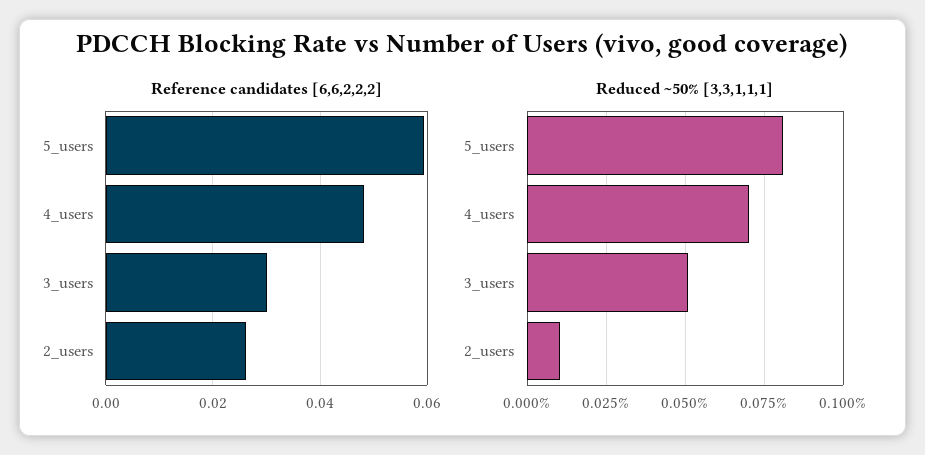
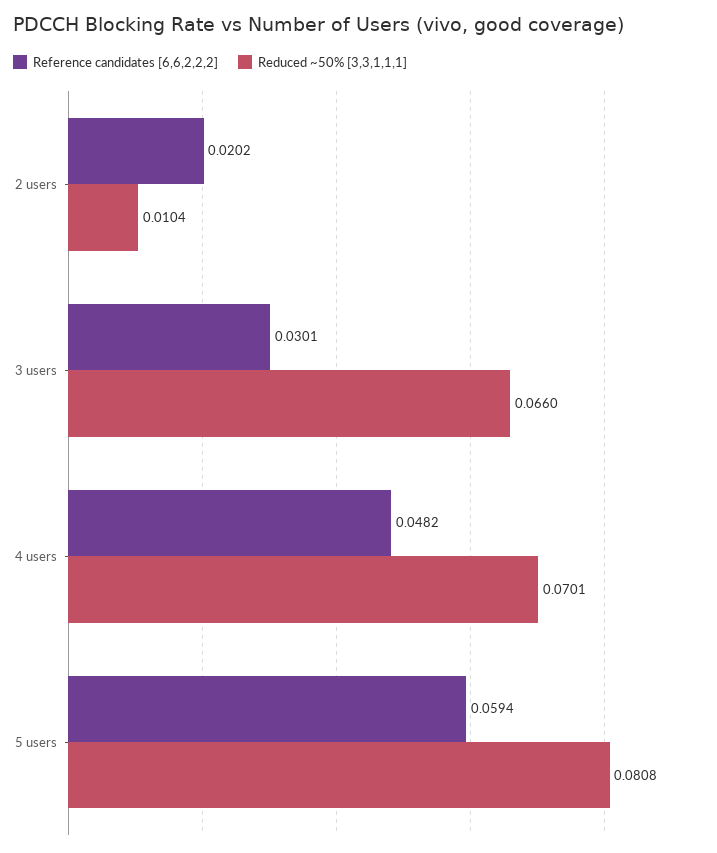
  {
    "Reference candidates [6,6,2,2,2]": {
      "5_users": 0.0594,
      "4_users": 0.0482,
      "3_users": 0.0301,
-     "2_users": 0.026
+     "2_users": 0.0202
    },
    "Reduced ~50% [3,3,1,1,1]": {
      "5_users": 0.0808,
      "4_users": 0.0701,
-     "3_users": 0.05,
+     "3_users": 0.066,
      "2_users": 0.0104
    }
  }

